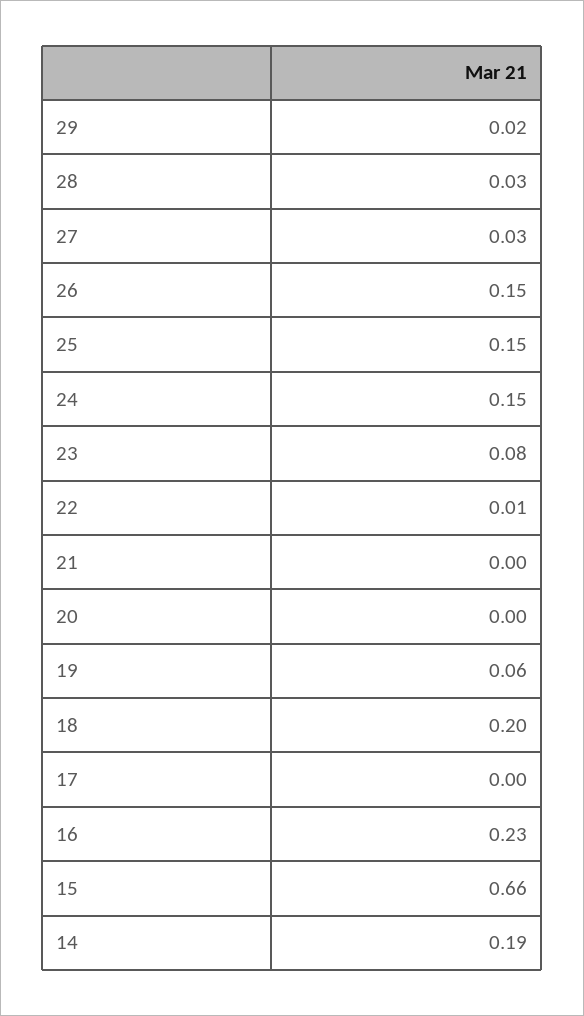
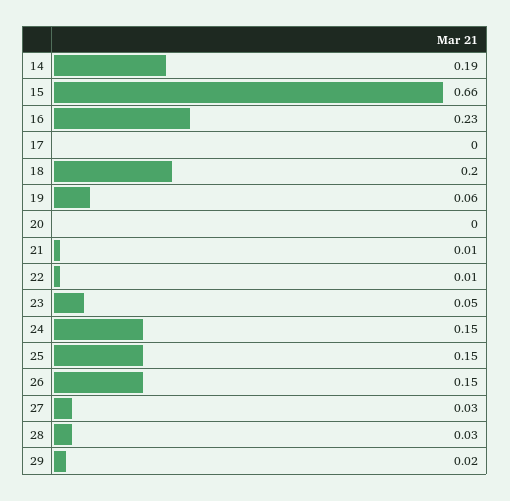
  {
    "29": 0.02,
    "28": 0.03,
    "27": 0.03,
    "26": 0.15,
    "25": 0.15,
    "24": 0.15,
-   "23": 0.08,
+   "23": 0.05,
    "22": 0.01,
-   "21": 0,
+   "21": 0.01,
    "20": 0,
    "19": 0.06,
    "18": 0.2,
    "17": 0,
    "16": 0.23,
    "15": 0.66,
    "14": 0.19
  }

